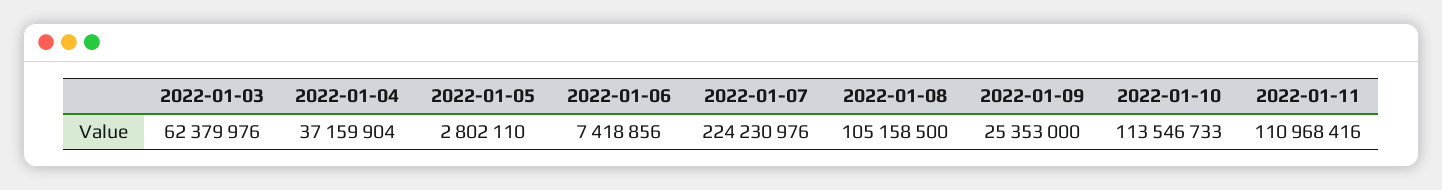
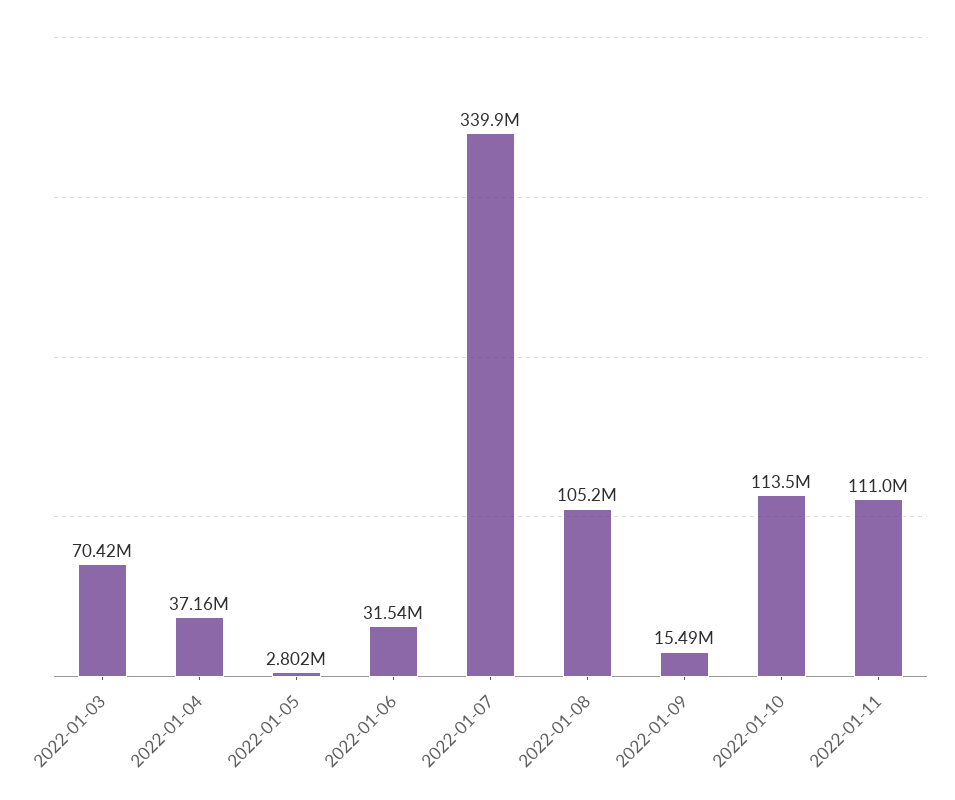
  {
-   "2022-01-03": 62379976,
+   "2022-01-03": 70420000,
    "2022-01-04": 37159904,
    "2022-01-05": 2802110,
-   "2022-01-06": 7418856,
+   "2022-01-06": 31540000,
-   "2022-01-07": 224230976,
+   "2022-01-07": 339900000,
    "2022-01-08": 105158500,
-   "2022-01-09": 25353000,
+   "2022-01-09": 15490000,
    "2022-01-10": 113546733,
    "2022-01-11": 110968416
  }

